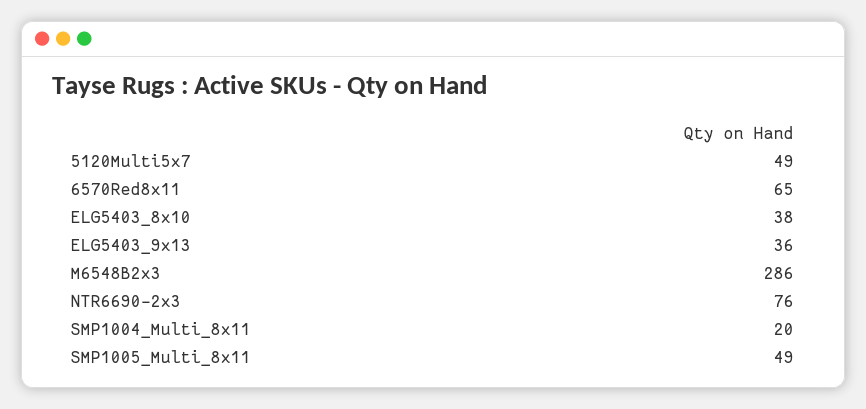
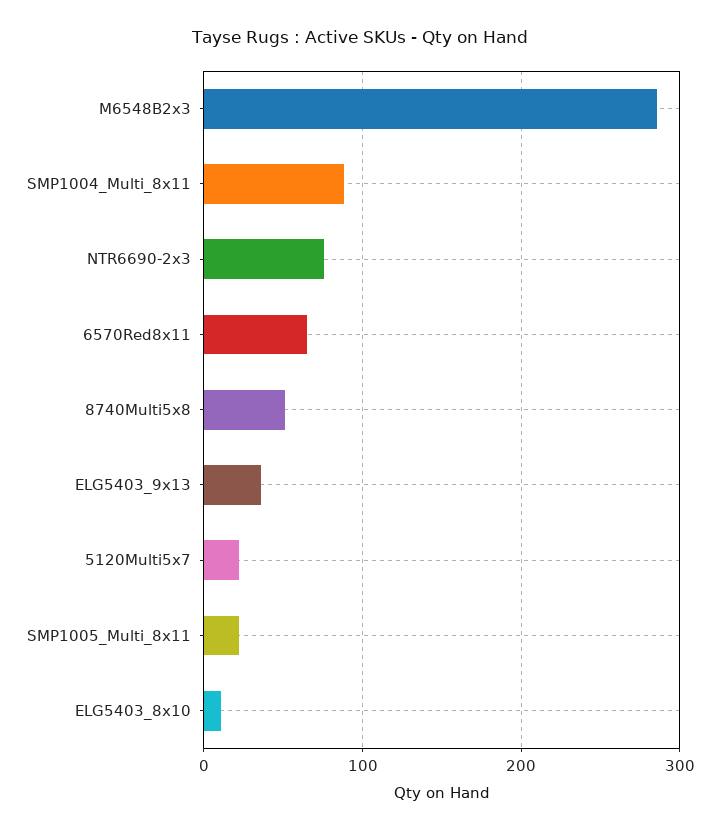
  {
-   "5120Multi5x7": 49,
+   "5120Multi5x7": 20,
    "6570Red8x11": 65,
-   "ELG5403_8x10": 38,
+   "ELG5403_8x10": 10,
    "ELG5403_9x13": 36,
    "M6548B2x3": 286,
    "NTR6690-2x3": 76,
-   "SMP1004_Multi_8x11": 20,
+   "SMP1004_Multi_8x11": 90,
-   "SMP1005_Multi_8x11": 49
+   "SMP1005_Multi_8x11": 20,
+   "8740Multi5x8": 50
  }

